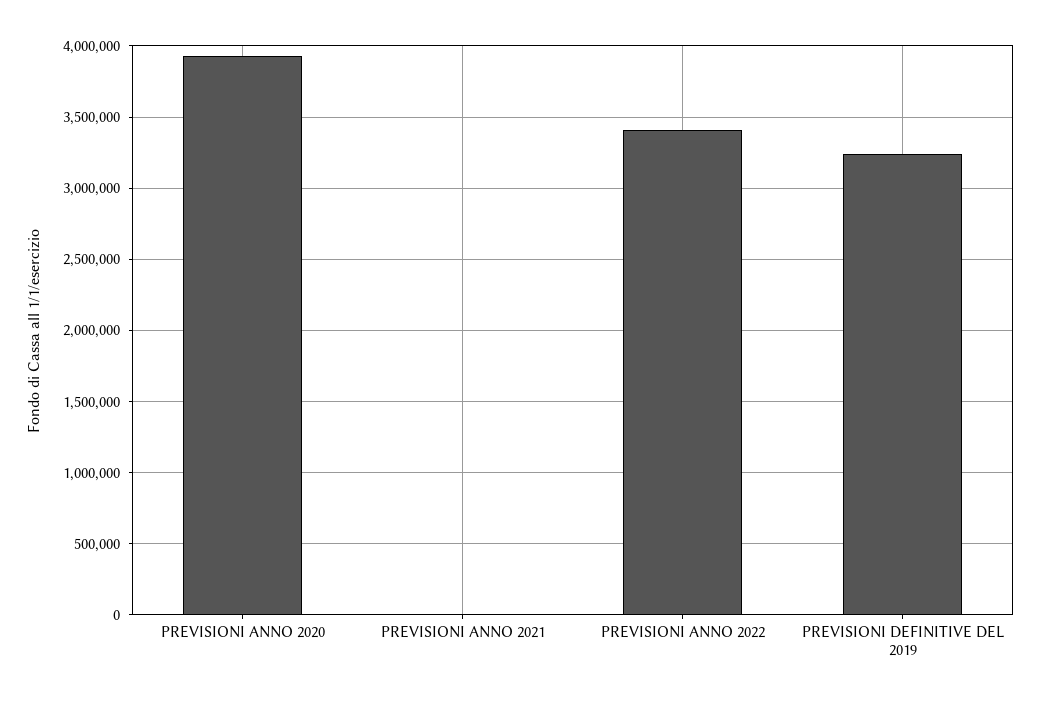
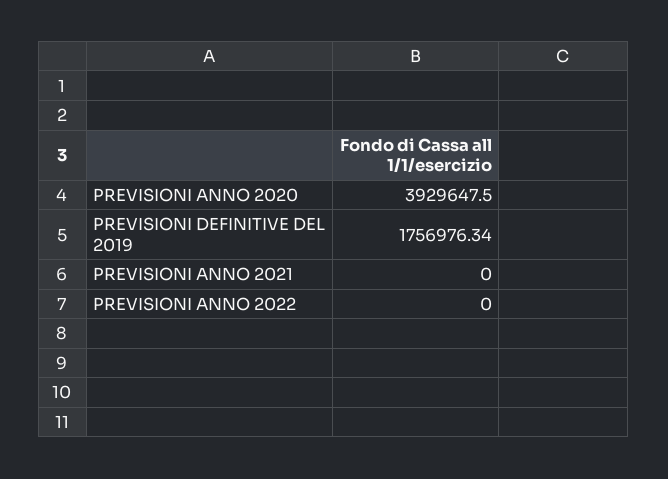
  {
    "PREVISIONI ANNO 2020": 3929647.5,
    "PREVISIONI ANNO 2021": 0,
-   "PREVISIONI ANNO 2022": 3400000,
+   "PREVISIONI ANNO 2022": 0,
-   "PREVISIONI DEFINITIVE DEL 2019": 3250000
+   "PREVISIONI DEFINITIVE DEL 2019": 1756976.34
  }

